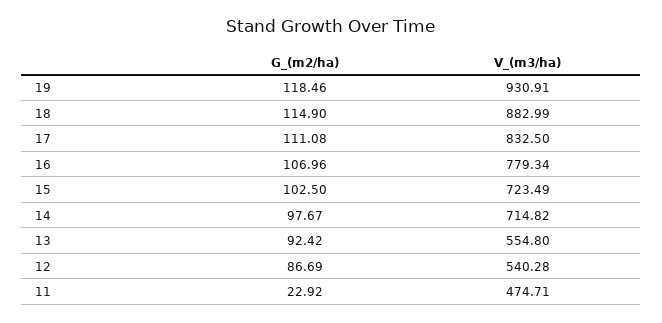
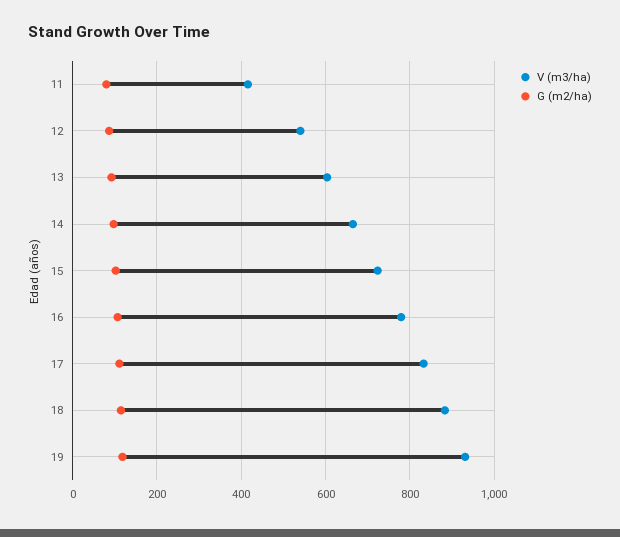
  {
    "G_(m2/ha)": {
      "19": 118.46,
      "18": 114.9,
      "17": 111.08,
      "16": 106.96,
      "15": 102.5,
      "14": 97.67,
      "13": 92.42,
      "12": 86.69,
-     "11": 22.92
+     "11": 80
    },
    "V_(m3/ha)": {
      "19": 930.91,
      "18": 882.99,
      "17": 832.5,
      "16": 779.34,
      "15": 723.49,
-     "14": 714.82,
+     "14": 660,
-     "13": 554.8,
+     "13": 600,
      "12": 540.28,
-     "11": 474.71
+     "11": 420
    }
  }

